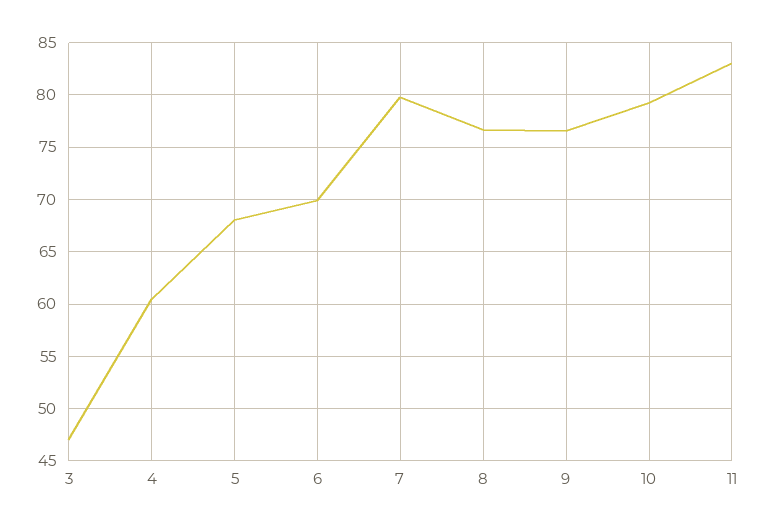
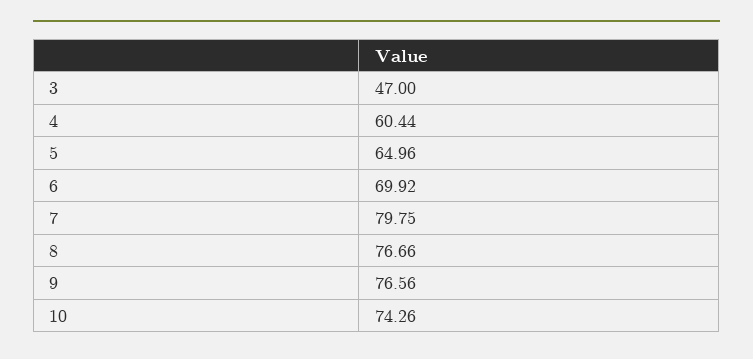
  {
    "3": 47,
    "4": 60.44,
-   "5": 68,
+   "5": 64.96,
    "6": 69.92,
    "7": 79.75,
    "8": 76.66,
    "9": 76.56,
-   "10": 79,
+   "10": 74.26
-   "11": 83
  }

